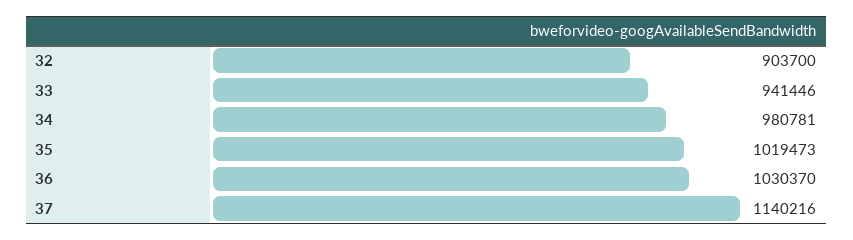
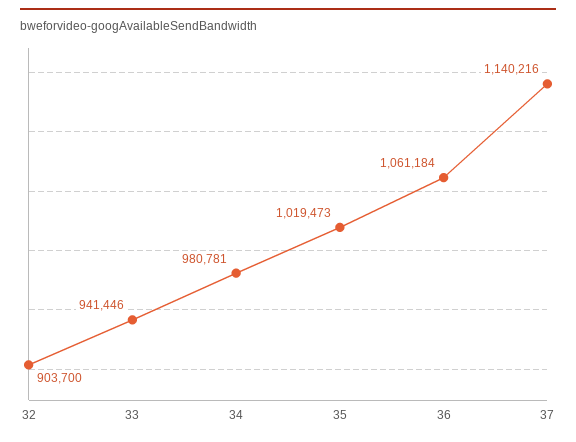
  {
    "32": 903700,
    "33": 941446,
    "34": 980781,
    "35": 1019473,
-   "36": 1030370,
+   "36": 1061184,
    "37": 1140216
  }

